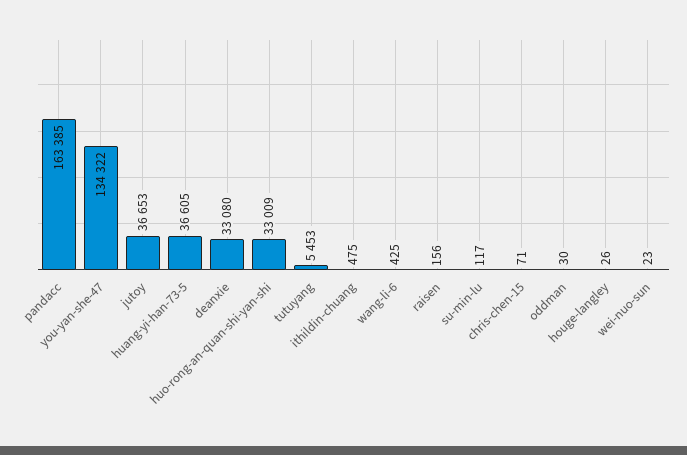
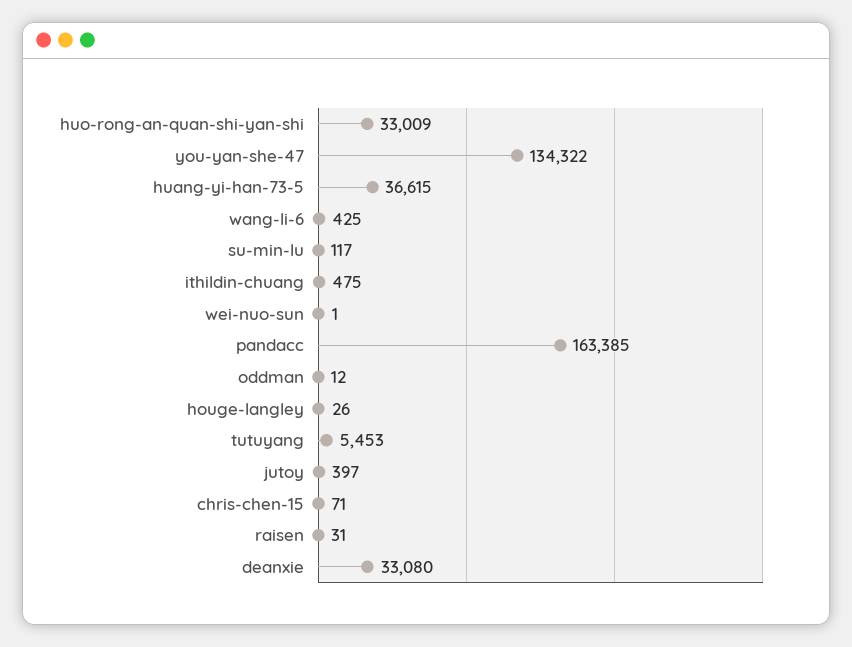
  {
    "pandacc": 163385,
    "you-yan-she-47": 134322,
-   "jutoy": 36653,
+   "jutoy": 397,
-   "huang-yi-han-73-5": 36605,
+   "huang-yi-han-73-5": 36615,
    "deanxie": 33080,
    "huo-rong-an-quan-shi-yan-shi": 33009,
    "tutuyang": 5453,
    "ithildin-chuang": 475,
    "wang-li-6": 425,
-   "raisen": 156,
+   "raisen": 31,
    "su-min-lu": 117,
    "chris-chen-15": 71,
-   "oddman": 30,
+   "oddman": 12,
    "houge-langley": 26,
-   "wei-nuo-sun": 23
+   "wei-nuo-sun": 1
  }

